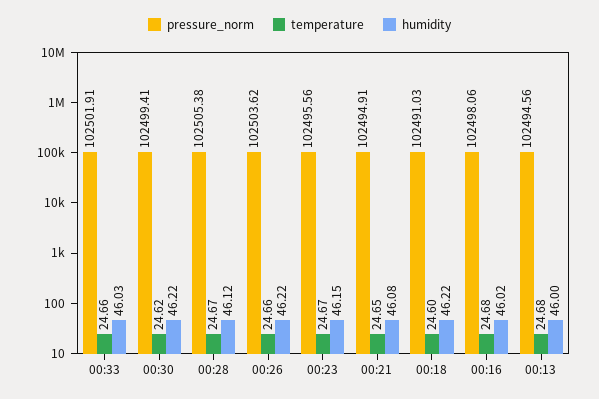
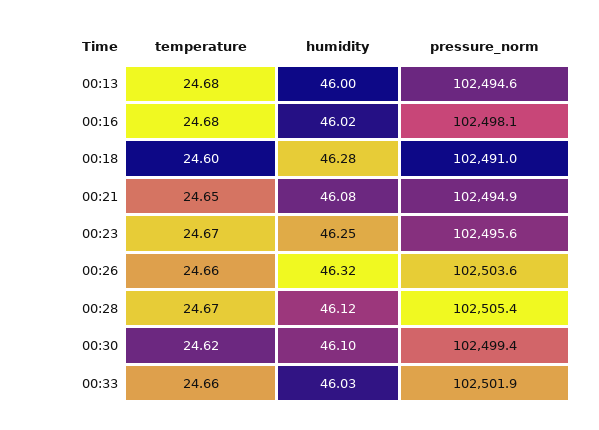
  {
    "pressure_norm": {
      "00:33": 102501.91,
      "00:30": 102499.41,
      "00:28": 102505.38,
      "00:26": 102503.62,
      "00:23": 102495.56,
      "00:21": 102494.91,
      "00:18": 102491.03,
      "00:16": 102498.06,
      "00:13": 102494.56
    },
    "temperature": {
      "00:33": 24.66,
      "00:30": 24.62,
      "00:28": 24.67,
      "00:26": 24.66,
      "00:23": 24.67,
      "00:21": 24.65,
      "00:18": 24.6,
      "00:16": 24.68,
      "00:13": 24.68
    },
    "humidity": {
      "00:33": 46.03,
-     "00:30": 46.22,
+     "00:30": 46.1,
      "00:28": 46.12,
-     "00:26": 46.22,
+     "00:26": 46.32,
-     "00:23": 46.15,
+     "00:23": 46.25,
      "00:21": 46.08,
-     "00:18": 46.22,
+     "00:18": 46.28,
      "00:16": 46.02,
      "00:13": 46
    }
  }

